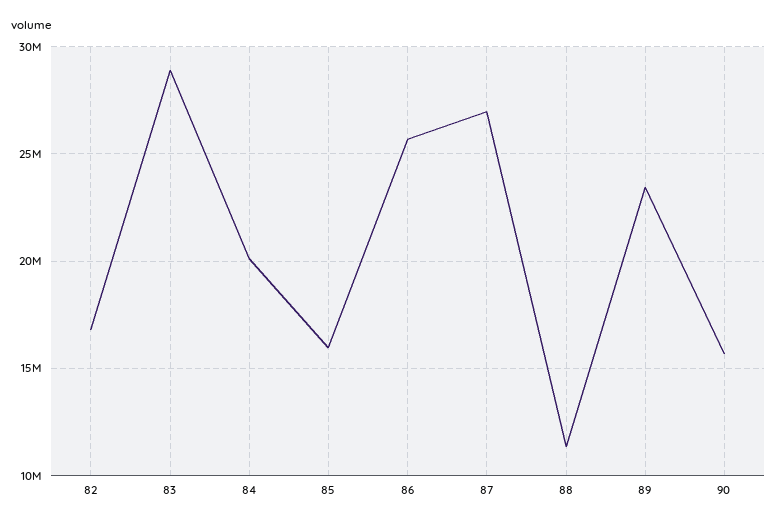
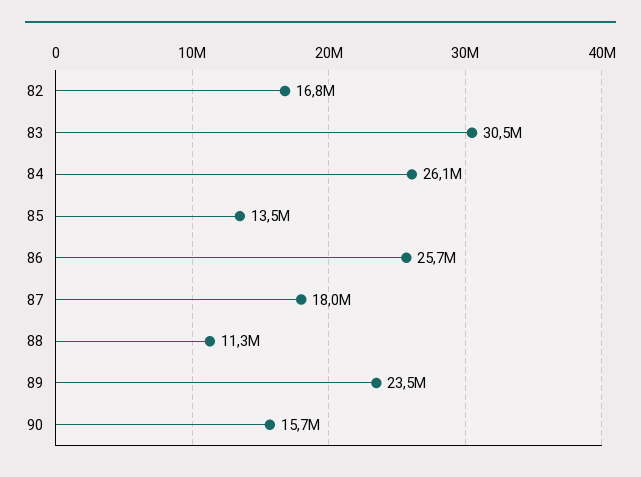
  {
    "82": 16800000,
-   "83": 29000000,
+   "83": 30500000,
-   "84": 20000000,
+   "84": 26100000,
-   "85": 16000000,
+   "85": 13500000,
    "86": 25700000,
-   "87": 27000000,
+   "87": 18000000,
    "88": 11300000,
    "89": 23500000,
    "90": 15700000
  }

